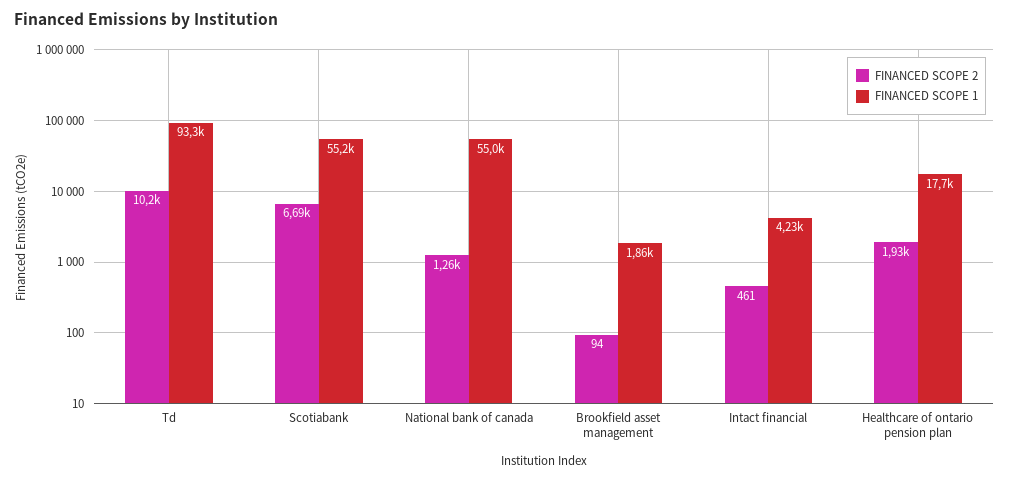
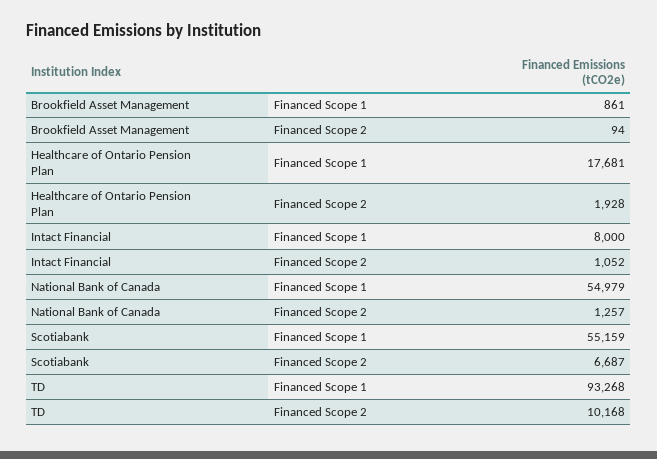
  {
    "FINANCED SCOPE 2": {
      "Td": 10168,
      "Scotiabank": 6687,
      "National bank of canada": 1257,
      "Brookfield asset management": 94,
-     "Intact financial": 461,
+     "Intact financial": 1052,
      "Healthcare of ontario pension plan": 1928
    },
    "FINANCED SCOPE 1": {
      "Td": 93268,
      "Scotiabank": 55159,
      "National bank of canada": 54979,
-     "Brookfield asset management": 1860,
+     "Brookfield asset management": 861,
-     "Intact financial": 4230,
+     "Intact financial": 8000,
      "Healthcare of ontario pension plan": 17681
    }
  }

